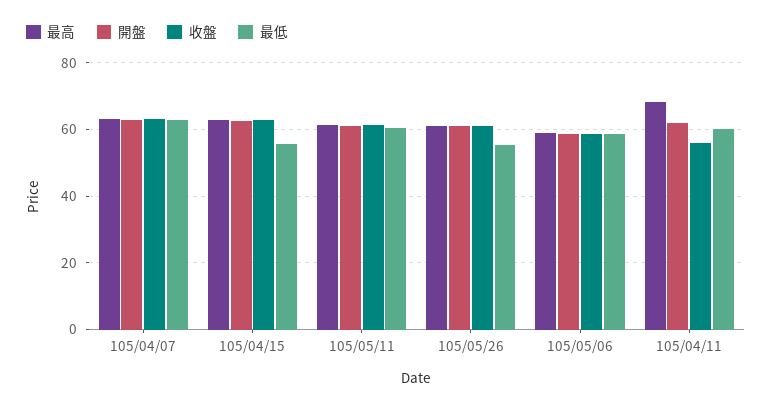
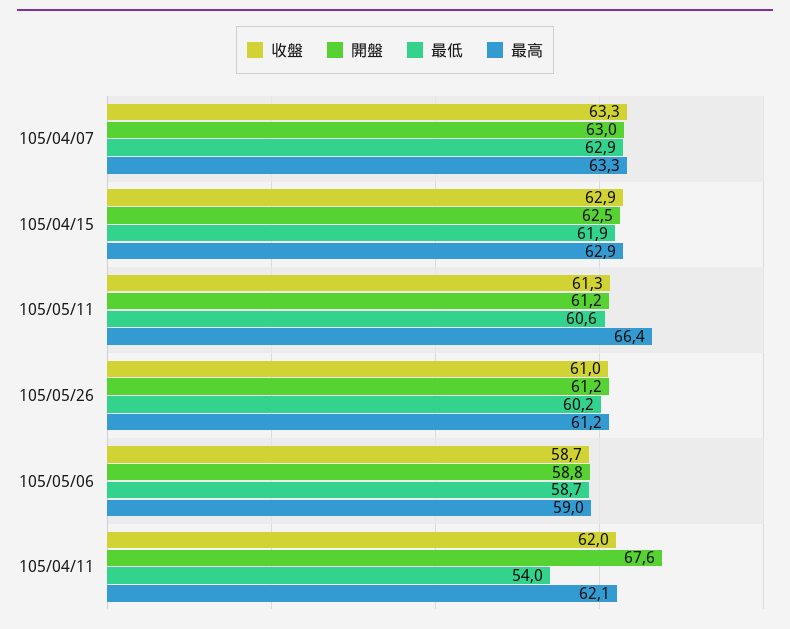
  {
    "最高": {
      "105/04/07": 63.3,
      "105/04/15": 62.9,
-     "105/05/11": 62,
+     "105/05/11": 66.4,
      "105/05/26": 61.2,
      "105/05/06": 59,
-     "105/04/11": 68
+     "105/04/11": 62.1
    },
    "開盤": {
      "105/04/07": 63,
      "105/04/15": 62.5,
      "105/05/11": 61.2,
      "105/05/26": 61.2,
      "105/05/06": 58.8,
-     "105/04/11": 62
+     "105/04/11": 67.6
    },
    "收盤": {
      "105/04/07": 63.3,
      "105/04/15": 62.9,
      "105/05/11": 61.3,
      "105/05/26": 61,
      "105/05/06": 58.7,
-     "105/04/11": 56
+     "105/04/11": 62
    },
    "最低": {
      "105/04/07": 62.9,
-     "105/04/15": 56,
+     "105/04/15": 61.9,
      "105/05/11": 60.6,
-     "105/05/26": 56,
+     "105/05/26": 60.2,
      "105/05/06": 58.7,
-     "105/04/11": 60
+     "105/04/11": 54
    }
  }

